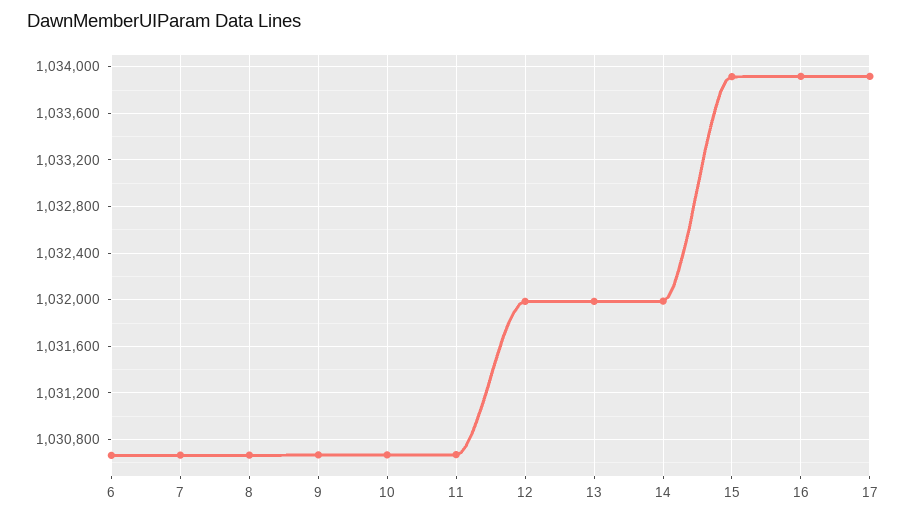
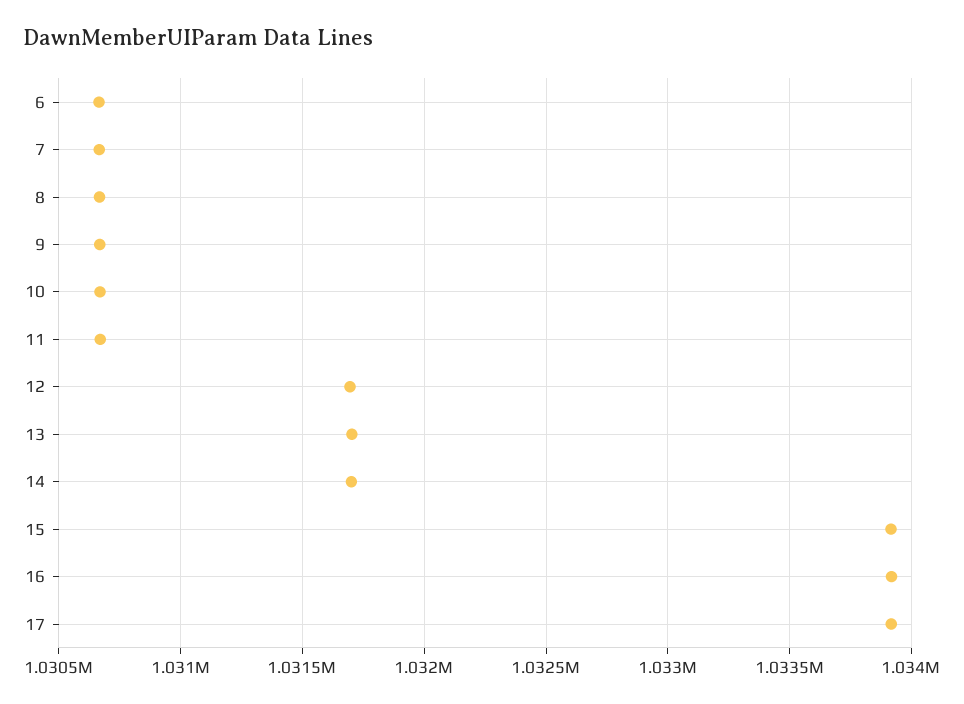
  {
    "6": 1030650,
    "7": 1030650,
    "8": 1030650,
    "9": 1030650,
    "10": 1030650,
    "11": 1030650,
-   "12": 1032000,
+   "12": 1031700,
-   "13": 1032000,
+   "13": 1031700,
-   "14": 1032000,
+   "14": 1031700,
    "15": 1033900,
    "16": 1033900,
    "17": 1033900
  }

